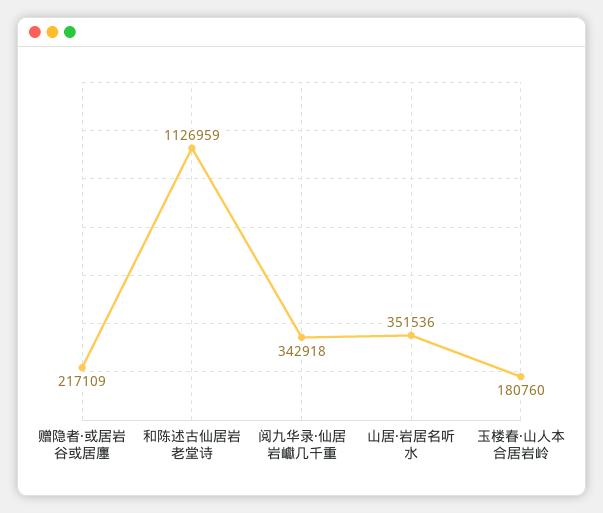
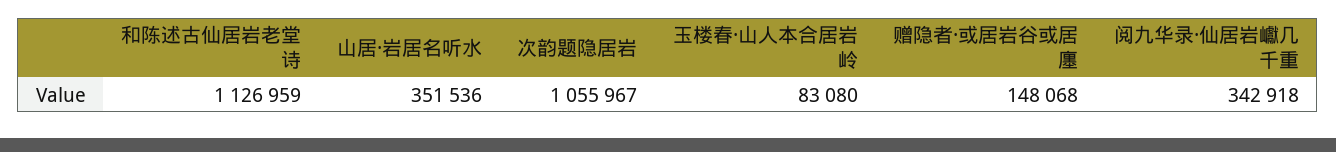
  {
-   "赠隐者·或居岩谷或居廛": 217109,
+   "赠隐者·或居岩谷或居廛": 148068,
    "和陈述古仙居岩老堂诗": 1126959,
    "阅九华录·仙居岩巘几千重": 342918,
    "山居·岩居名听水": 351536,
-   "玉楼春·山人本合居岩岭": 180760
+   "玉楼春·山人本合居岩岭": 83080,
+   "次韵题隐居岩": 1055967
  }

